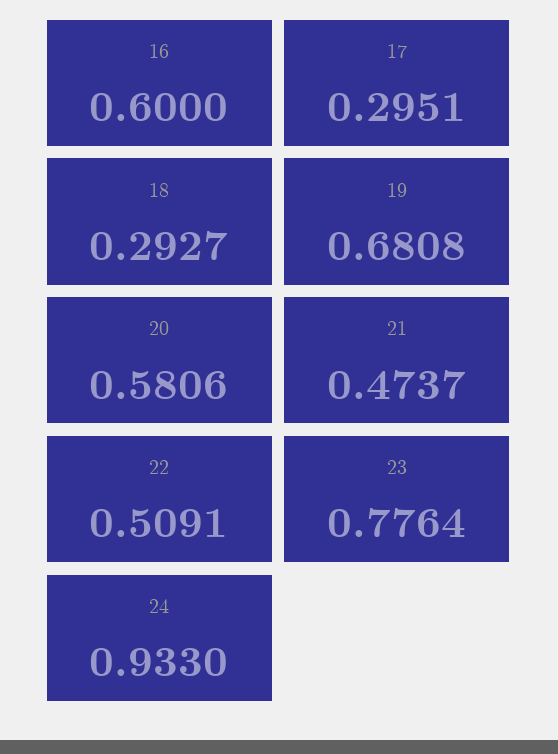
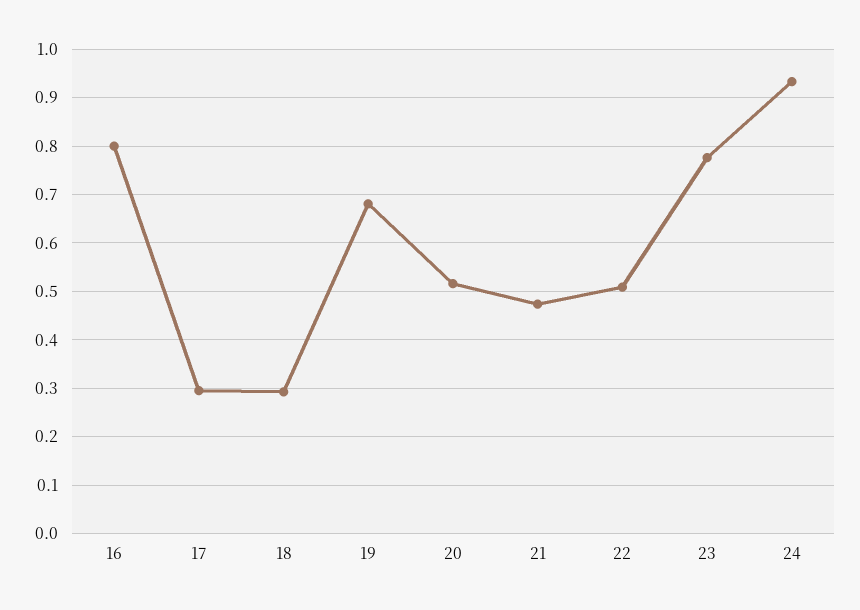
  {
-   "16": 0.6,
+   "16": 0.8,
    "17": 0.2951,
    "18": 0.2927,
    "19": 0.6808,
-   "20": 0.5806,
+   "20": 0.52,
    "21": 0.4737,
    "22": 0.5091,
    "23": 0.7764,
    "24": 0.933
  }

